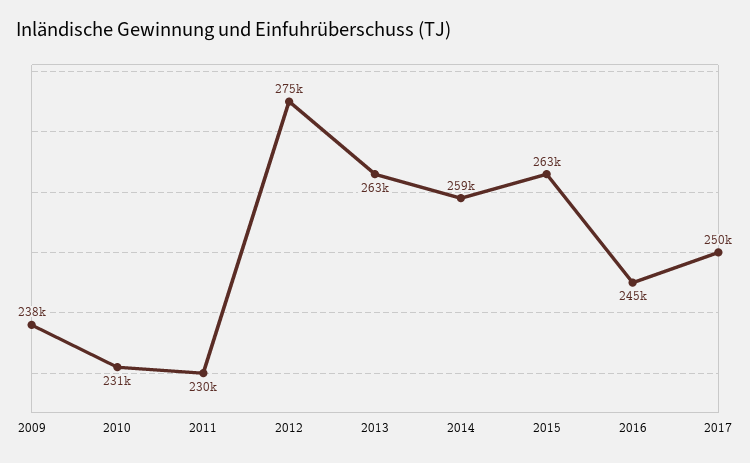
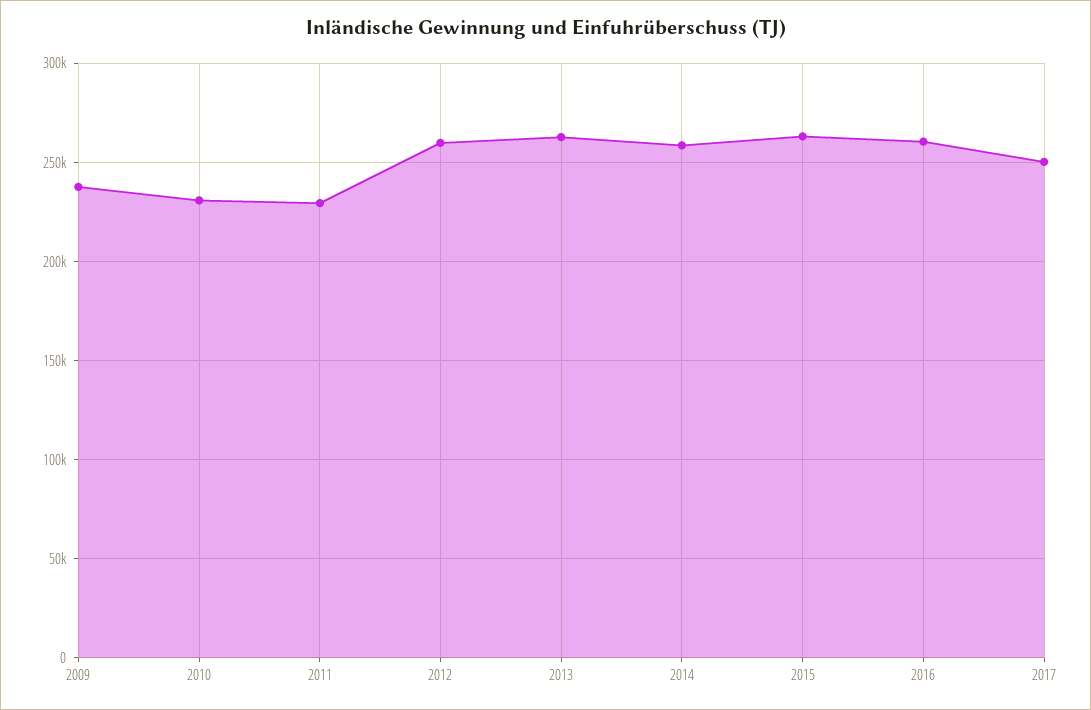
  {
    "2009": 238000,
    "2010": 231000,
    "2011": 230000,
-   "2012": 275000,
+   "2012": 260000,
    "2013": 263000,
    "2014": 259000,
    "2015": 263000,
-   "2016": 245000,
+   "2016": 260000,
    "2017": 250000
  }

